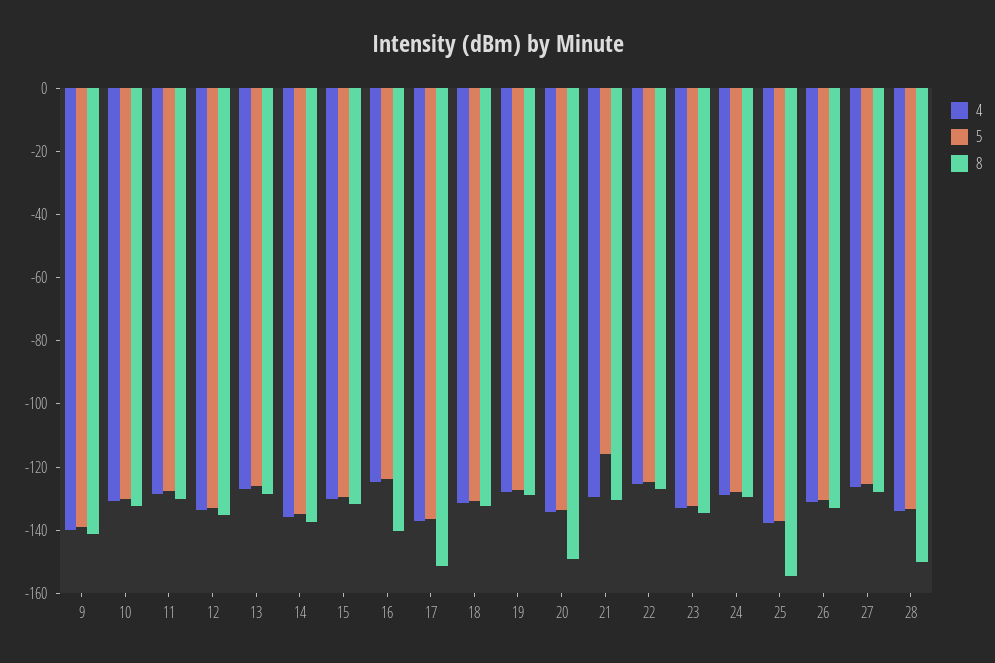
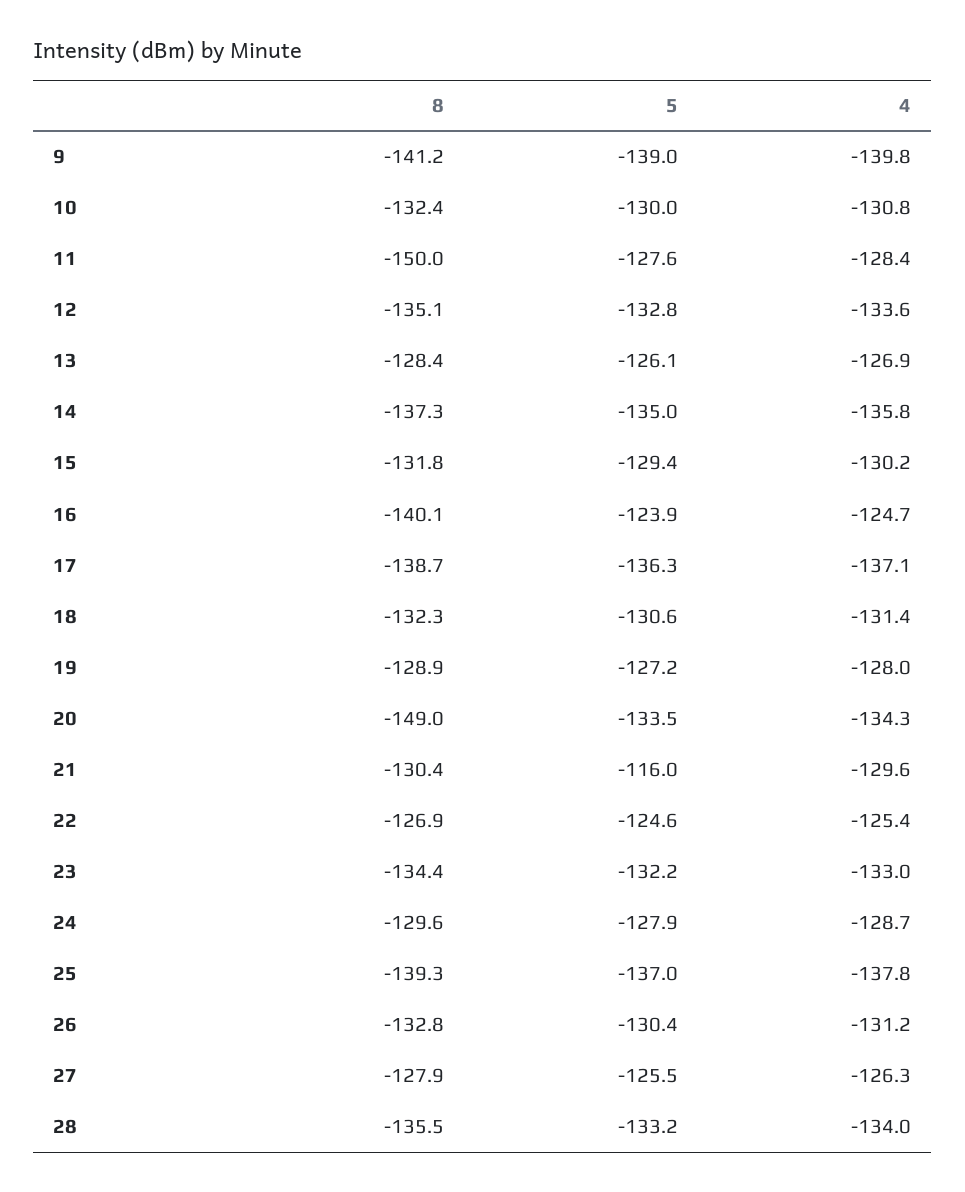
  {
    "4": {
      "9": -139.8,
      "10": -130.8,
      "11": -128.4,
      "12": -133.6,
      "13": -126.9,
      "14": -135.8,
      "15": -130.2,
      "16": -124.7,
      "17": -137.1,
      "18": -131.4,
      "19": -128,
      "20": -134.3,
      "21": -129.6,
      "22": -125.4,
      "23": -133,
      "24": -128.7,
      "25": -137.8,
      "26": -131.2,
      "27": -126.3,
      "28": -134
    },
    "5": {
      "9": -139,
      "10": -130,
      "11": -127.6,
      "12": -132.8,
      "13": -126.1,
      "14": -135,
      "15": -129.4,
      "16": -123.9,
      "17": -136.3,
      "18": -130.6,
      "19": -127.2,
      "20": -133.5,
      "21": -116,
      "22": -124.6,
      "23": -132.2,
      "24": -127.9,
      "25": -137,
      "26": -130.4,
      "27": -125.5,
      "28": -133.2
    },
    "8": {
      "9": -141.2,
      "10": -132.4,
-     "11": -130,
+     "11": -150,
      "12": -135.1,
      "13": -128.4,
      "14": -137.3,
      "15": -131.8,
      "16": -140.1,
-     "17": -150,
+     "17": -138.7,
      "18": -132.3,
      "19": -128.9,
      "20": -149,
      "21": -130.4,
      "22": -126.9,
      "23": -134.4,
      "24": -129.6,
-     "25": -155,
+     "25": -139.3,
      "26": -132.8,
      "27": -127.9,
-     "28": -150
+     "28": -135.5
    }
  }

